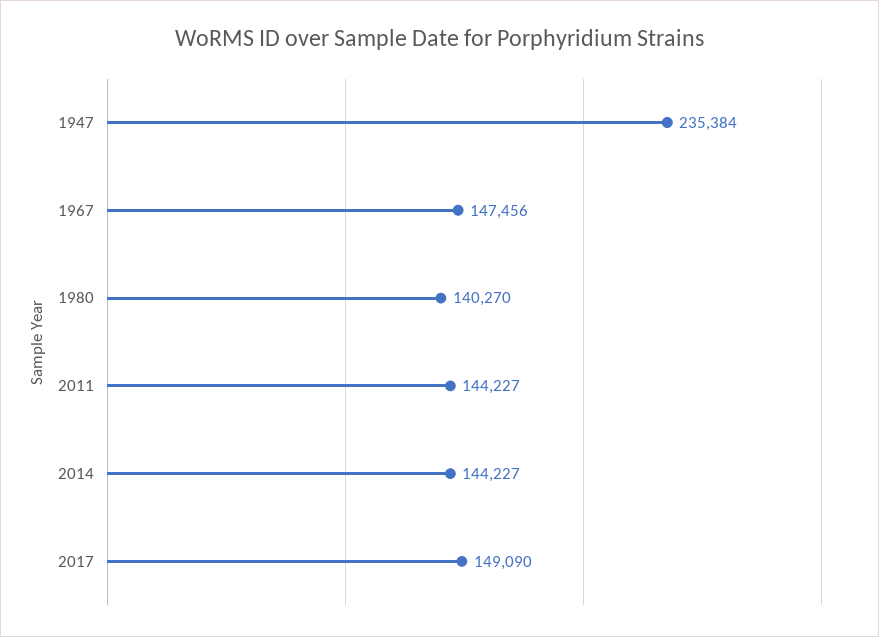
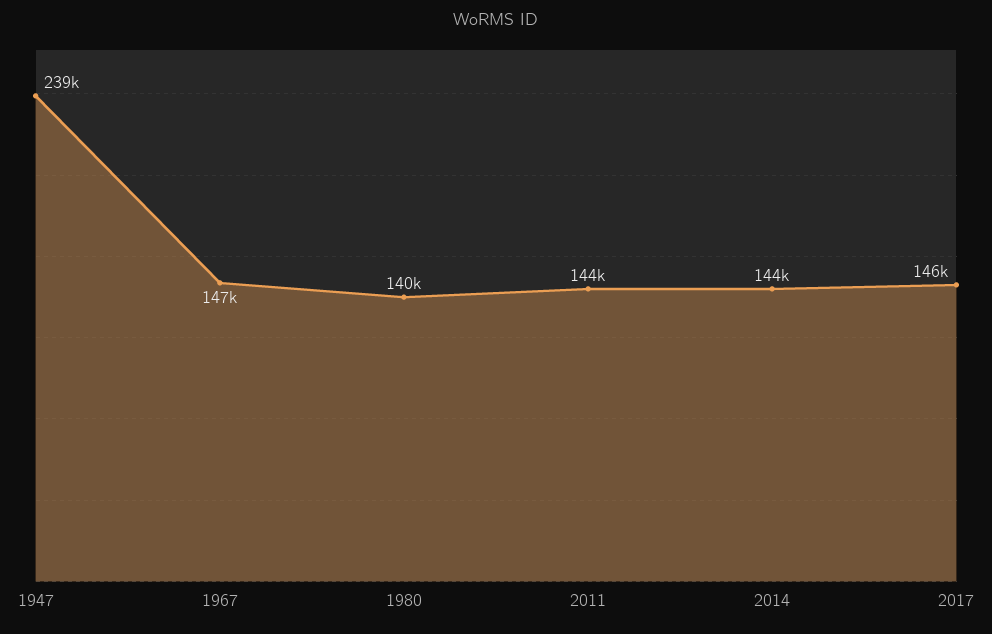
  {
-   "1947": 235384,
+   "1947": 239000,
    "1967": 147456,
    "1980": 140270,
    "2011": 144227,
    "2014": 144227,
-   "2017": 149090
+   "2017": 146000
  }

